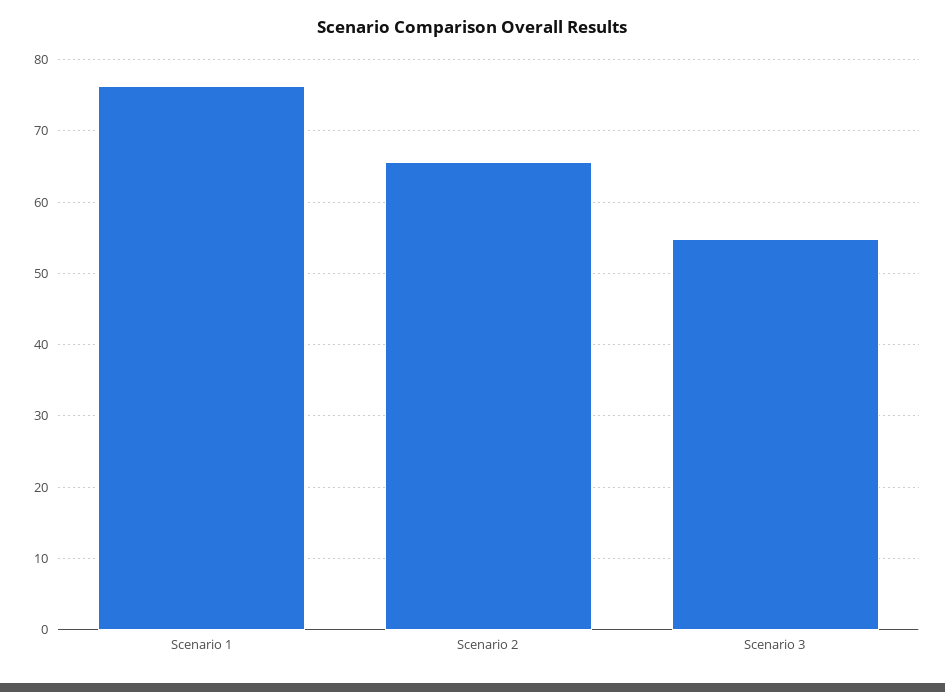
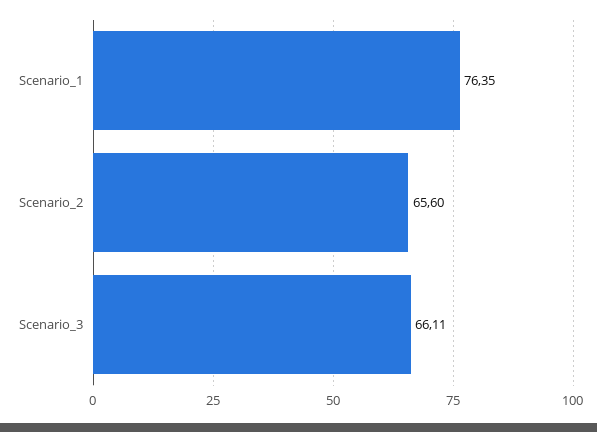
  {
    "Scenario 1": 76.35,
    "Scenario 2": 65.6,
-   "Scenario 3": 55
+   "Scenario 3": 66.11
  }

